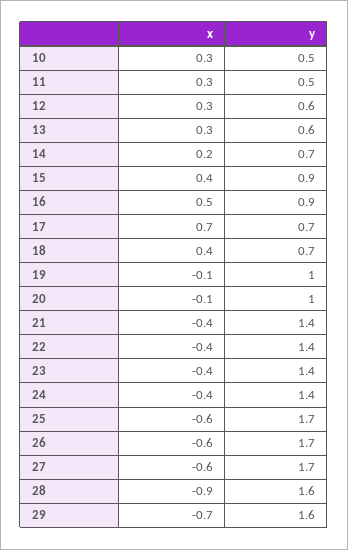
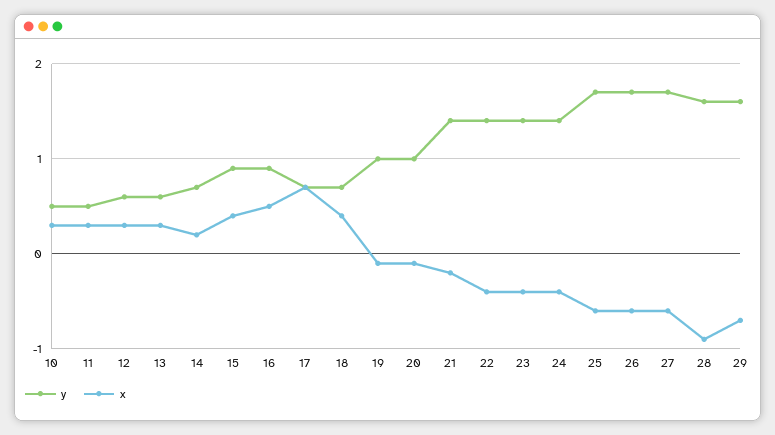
  {
    "x": {
      "10": 0.3,
      "11": 0.3,
      "12": 0.3,
      "13": 0.3,
      "14": 0.2,
      "15": 0.4,
      "16": 0.5,
      "17": 0.7,
      "18": 0.4,
      "19": -0.1,
      "20": -0.1,
-     "21": -0.4,
+     "21": -0.2,
      "22": -0.4,
      "23": -0.4,
      "24": -0.4,
      "25": -0.6,
      "26": -0.6,
      "27": -0.6,
      "28": -0.9,
      "29": -0.7
    },
    "y": {
      "10": 0.5,
      "11": 0.5,
      "12": 0.6,
      "13": 0.6,
      "14": 0.7,
      "15": 0.9,
      "16": 0.9,
      "17": 0.7,
      "18": 0.7,
      "19": 1,
      "20": 1,
      "21": 1.4,
      "22": 1.4,
      "23": 1.4,
      "24": 1.4,
      "25": 1.7,
      "26": 1.7,
      "27": 1.7,
      "28": 1.6,
      "29": 1.6
    }
  }

